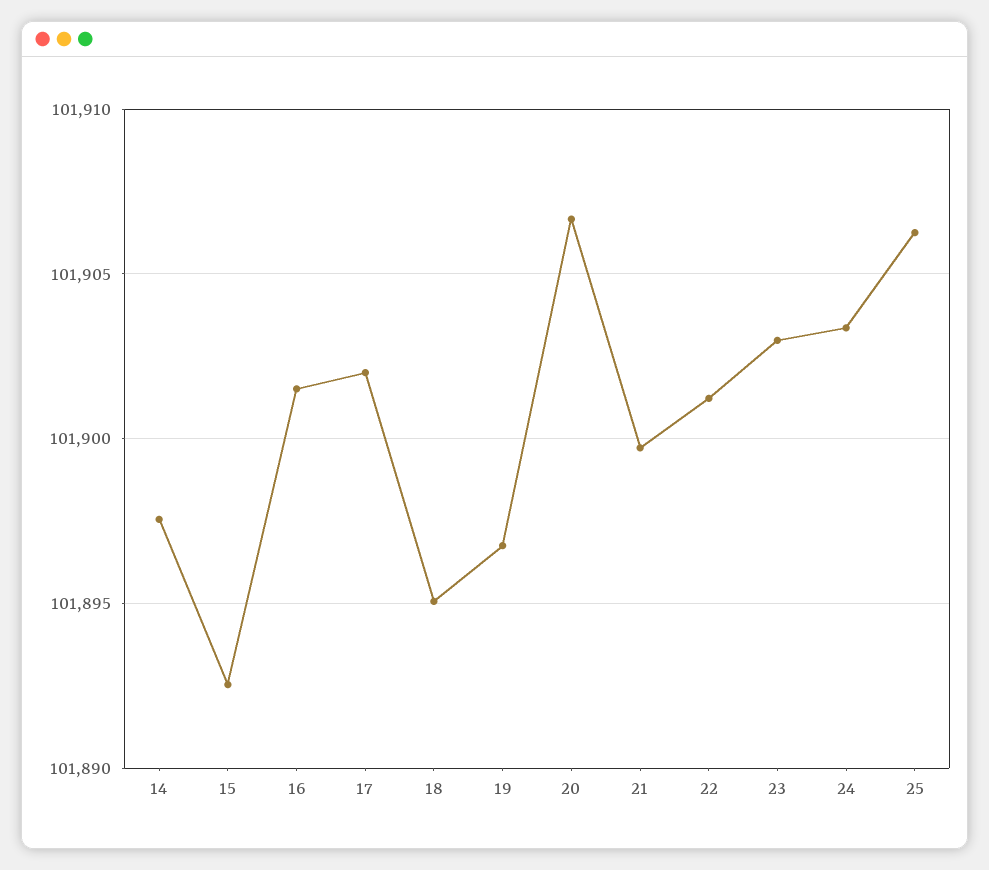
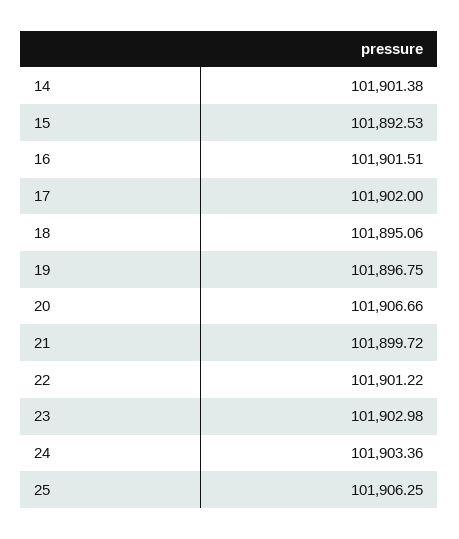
  {
-   "14": 101897.5,
+   "14": 101901.38,
    "15": 101892.53,
    "16": 101901.51,
    "17": 101902,
    "18": 101895.06,
    "19": 101896.75,
    "20": 101906.66,
    "21": 101899.72,
    "22": 101901.22,
    "23": 101902.98,
    "24": 101903.36,
    "25": 101906.25
  }

